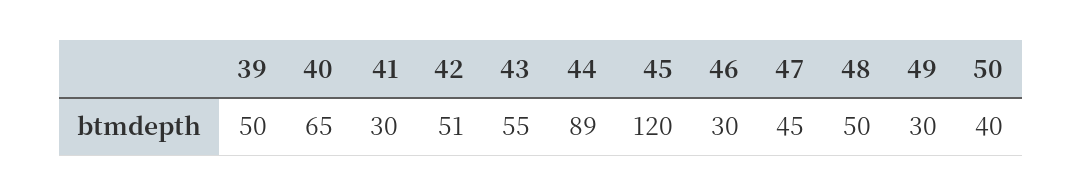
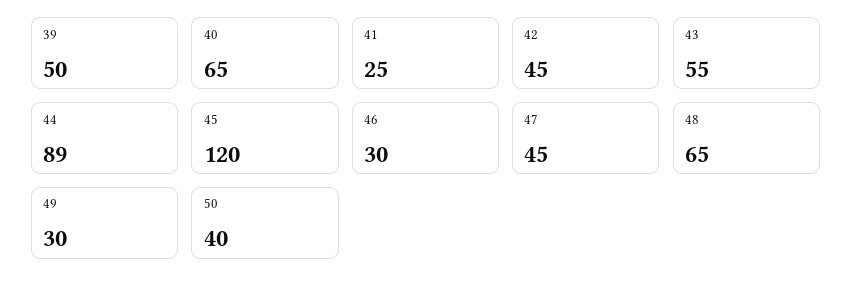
  {
    "39": 50,
    "40": 65,
-   "41": 30,
+   "41": 25,
-   "42": 51,
+   "42": 45,
    "43": 55,
    "44": 89,
    "45": 120,
    "46": 30,
    "47": 45,
-   "48": 50,
+   "48": 65,
    "49": 30,
    "50": 40
  }

